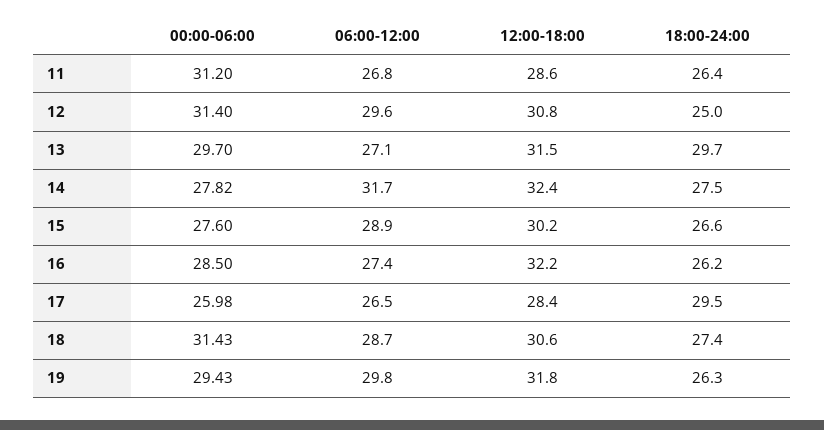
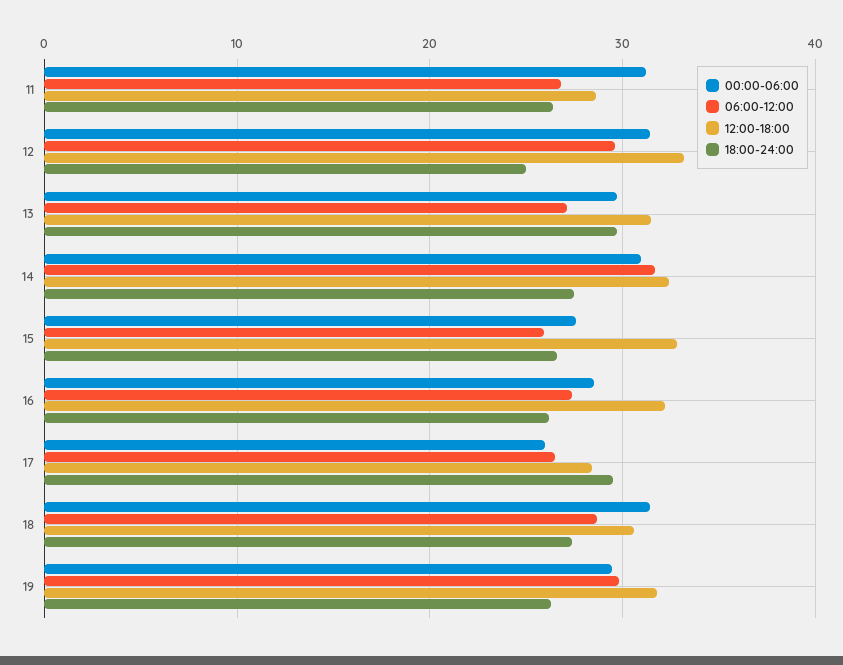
  {
    "00:00-06:00": {
      "11": 31.2,
      "12": 31.4,
      "13": 29.7,
-     "14": 27.82,
+     "14": 31,
      "15": 27.6,
      "16": 28.5,
      "17": 25.98,
      "18": 31.43,
      "19": 29.43
    },
    "06:00-12:00": {
      "11": 26.8,
      "12": 29.6,
      "13": 27.1,
      "14": 31.7,
-     "15": 28.9,
+     "15": 26,
      "16": 27.4,
      "17": 26.5,
      "18": 28.7,
      "19": 29.8
    },
    "12:00-18:00": {
      "11": 28.6,
-     "12": 30.8,
+     "12": 33,
      "13": 31.5,
      "14": 32.4,
-     "15": 30.2,
+     "15": 33,
      "16": 32.2,
      "17": 28.4,
      "18": 30.6,
      "19": 31.8
    },
    "18:00-24:00": {
      "11": 26.4,
      "12": 25,
      "13": 29.7,
      "14": 27.5,
      "15": 26.6,
      "16": 26.2,
      "17": 29.5,
      "18": 27.4,
      "19": 26.3
    }
  }

